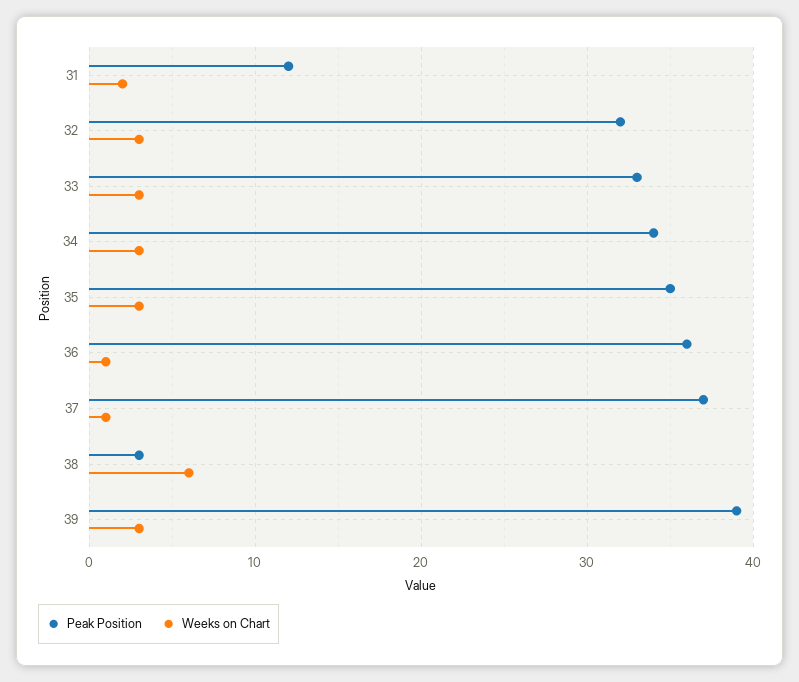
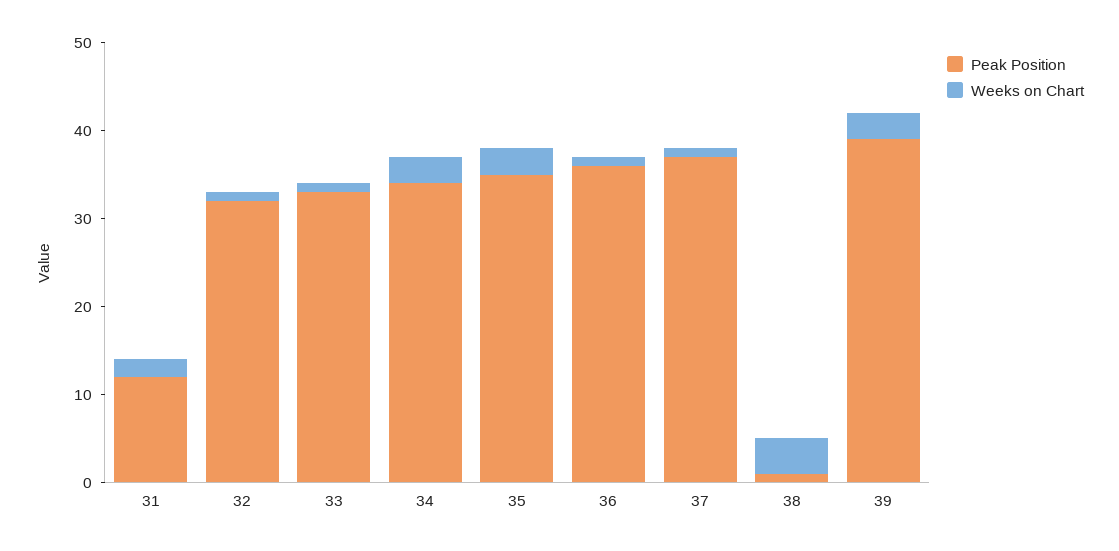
  {
    "Peak Position": {
      "31": 12,
      "32": 32,
      "33": 33,
      "34": 34,
      "35": 35,
      "36": 36,
      "37": 37,
-     "38": 3,
+     "38": 1,
      "39": 39
    },
    "Weeks on Chart": {
      "31": 2,
-     "32": 3,
+     "32": 1,
-     "33": 3,
+     "33": 1,
      "34": 3,
      "35": 3,
      "36": 1,
      "37": 1,
-     "38": 6,
+     "38": 4,
      "39": 3
    }
  }

